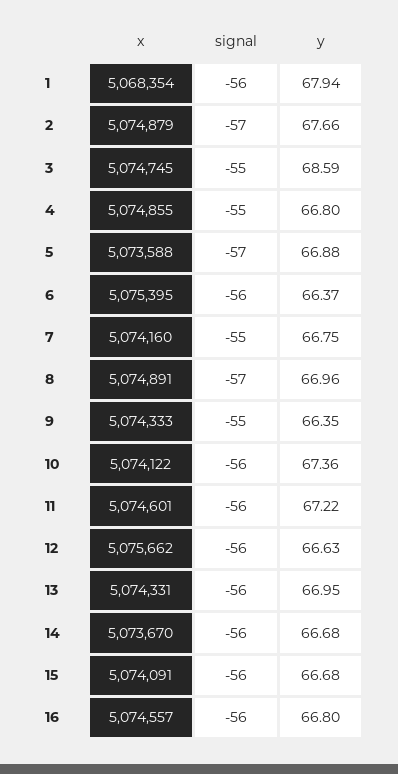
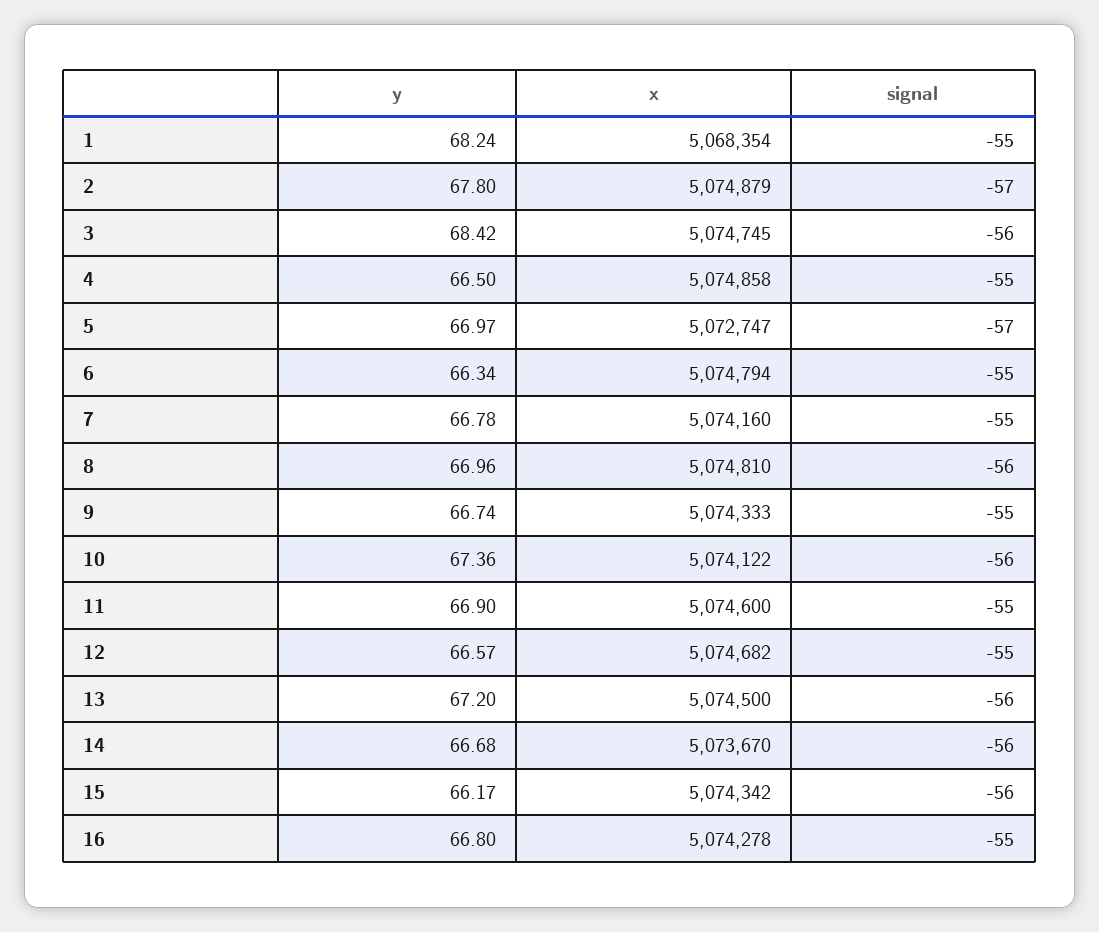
  {
    "x": {
      "1": 5068354,
      "2": 5074879,
      "3": 5074745,
-     "4": 5074855,
+     "4": 5074858,
-     "5": 5073588,
+     "5": 5072747,
-     "6": 5075395,
+     "6": 5074794,
      "7": 5074160,
-     "8": 5074891,
+     "8": 5074810,
      "9": 5074333,
      "10": 5074122,
-     "11": 5074601,
+     "11": 5074600,
-     "12": 5075662,
+     "12": 5074682,
-     "13": 5074331,
+     "13": 5074500,
      "14": 5073670,
-     "15": 5074091,
+     "15": 5074342,
-     "16": 5074557
+     "16": 5074278
    },
    "signal": {
-     "1": -56,
+     "1": -55,
      "2": -57,
-     "3": -55,
+     "3": -56,
      "4": -55,
      "5": -57,
-     "6": -56,
+     "6": -55,
      "7": -55,
-     "8": -57,
+     "8": -56,
      "9": -55,
      "10": -56,
-     "11": -56,
+     "11": -55,
-     "12": -56,
+     "12": -55,
      "13": -56,
      "14": -56,
      "15": -56,
-     "16": -56
+     "16": -55
    },
    "y": {
-     "1": 67.94,
+     "1": 68.24,
-     "2": 67.66,
+     "2": 67.8,
-     "3": 68.59,
+     "3": 68.42,
-     "4": 66.8,
+     "4": 66.5,
-     "5": 66.88,
+     "5": 66.97,
-     "6": 66.37,
+     "6": 66.34,
-     "7": 66.75,
+     "7": 66.78,
      "8": 66.96,
-     "9": 66.35,
+     "9": 66.74,
      "10": 67.36,
-     "11": 67.22,
+     "11": 66.9,
-     "12": 66.63,
+     "12": 66.57,
-     "13": 66.95,
+     "13": 67.2,
      "14": 66.68,
-     "15": 66.68,
+     "15": 66.17,
      "16": 66.8
    }
  }

